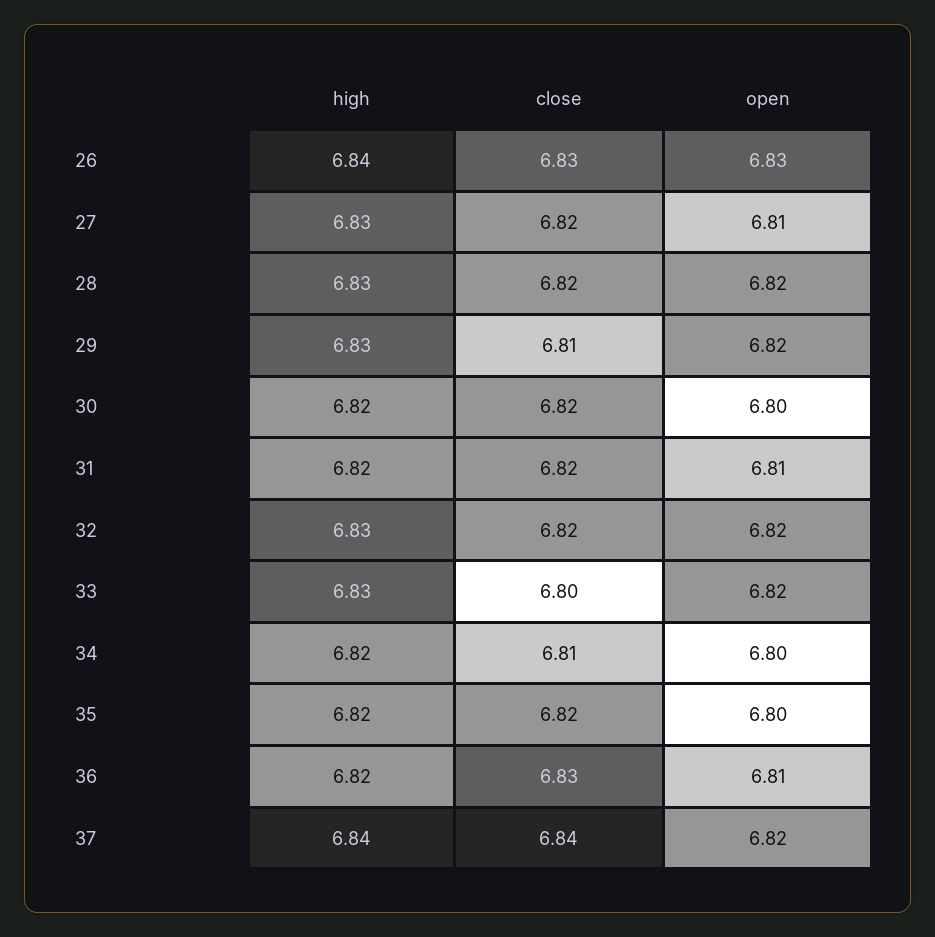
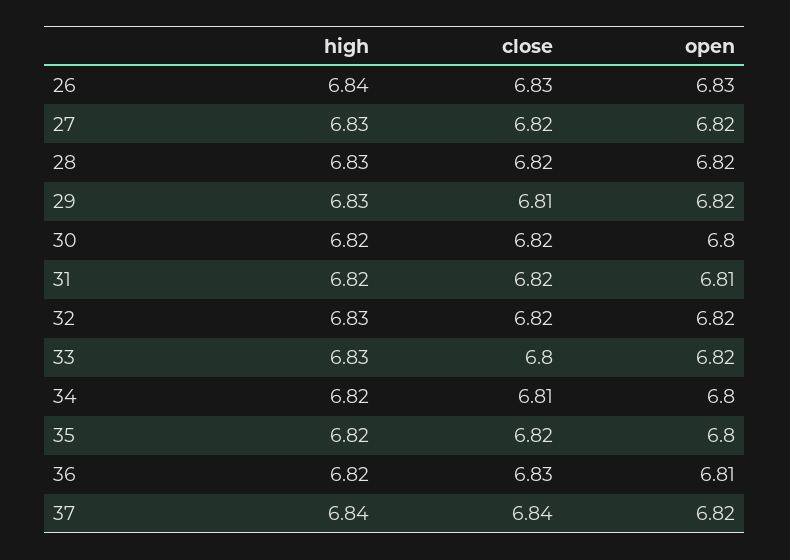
  {
    "high": {
      "26": 6.84,
      "27": 6.83,
      "28": 6.83,
      "29": 6.83,
      "30": 6.82,
      "31": 6.82,
      "32": 6.83,
      "33": 6.83,
      "34": 6.82,
      "35": 6.82,
      "36": 6.82,
      "37": 6.84
    },
    "close": {
      "26": 6.83,
      "27": 6.82,
      "28": 6.82,
      "29": 6.81,
      "30": 6.82,
      "31": 6.82,
      "32": 6.82,
      "33": 6.8,
      "34": 6.81,
      "35": 6.82,
      "36": 6.83,
      "37": 6.84
    },
    "open": {
      "26": 6.83,
-     "27": 6.81,
+     "27": 6.82,
      "28": 6.82,
      "29": 6.82,
      "30": 6.8,
      "31": 6.81,
      "32": 6.82,
      "33": 6.82,
      "34": 6.8,
      "35": 6.8,
      "36": 6.81,
      "37": 6.82
    }
  }

